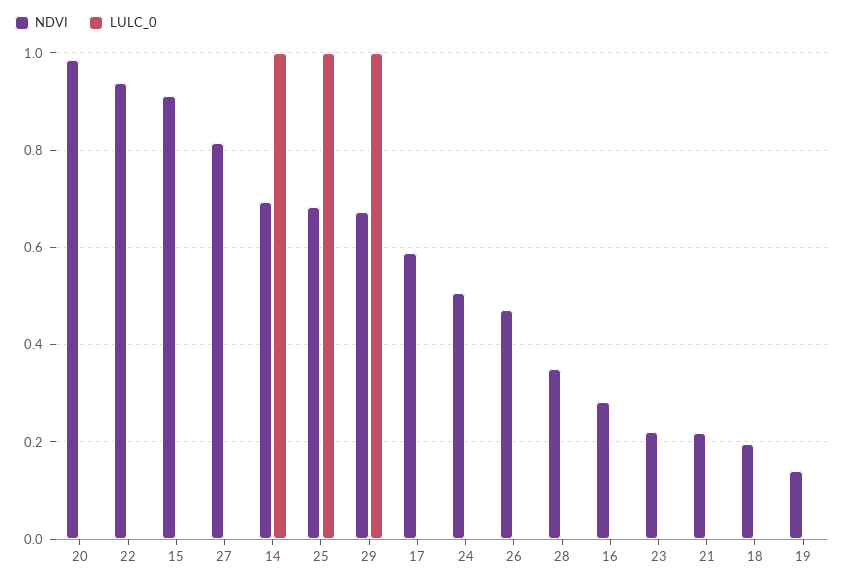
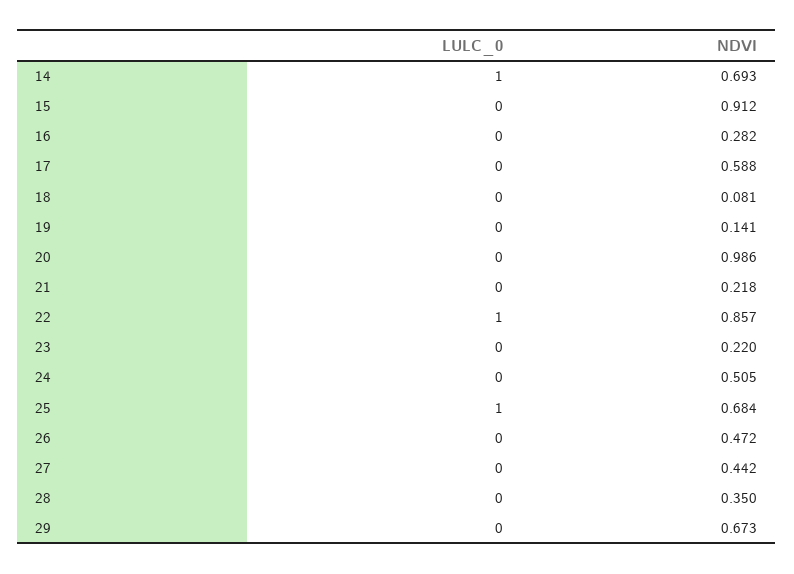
  {
    "NDVI": {
      "20": 0.986,
-     "22": 0.94,
+     "22": 0.857,
      "15": 0.912,
-     "27": 0.82,
+     "27": 0.442,
      "14": 0.693,
      "25": 0.684,
      "29": 0.673,
      "17": 0.588,
      "24": 0.505,
      "26": 0.472,
      "28": 0.35,
      "16": 0.282,
      "23": 0.22,
      "21": 0.218,
-     "18": 0.2,
+     "18": 0.081,
      "19": 0.141
    },
    "LULC_0": {
      "20": 0,
-     "22": 0,
+     "22": 1,
      "15": 0,
      "27": 0,
      "14": 1,
      "25": 1,
-     "29": 1,
+     "29": 0,
      "17": 0,
      "24": 0,
      "26": 0,
      "28": 0,
      "16": 0,
      "23": 0,
      "21": 0,
      "18": 0,
      "19": 0
    }
  }

